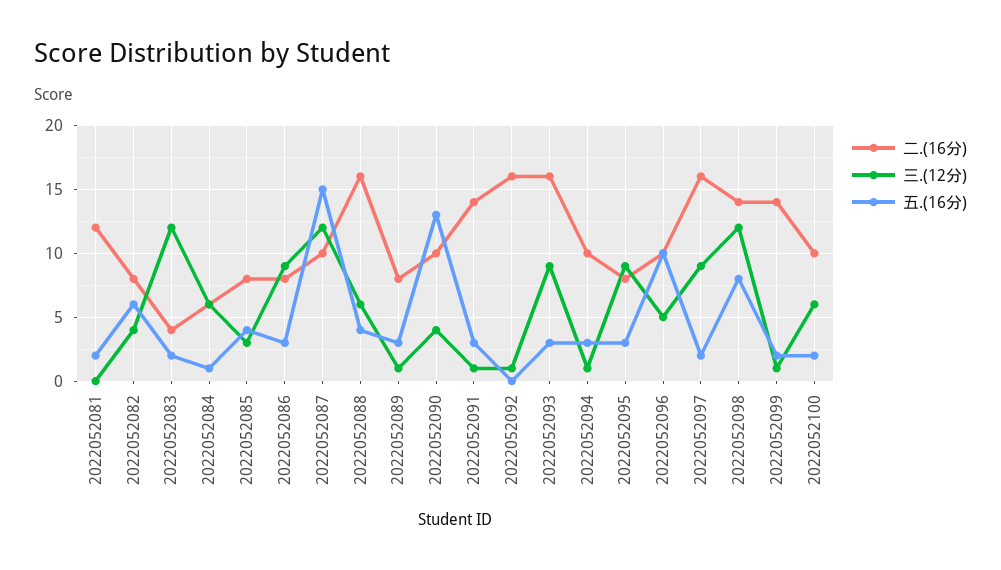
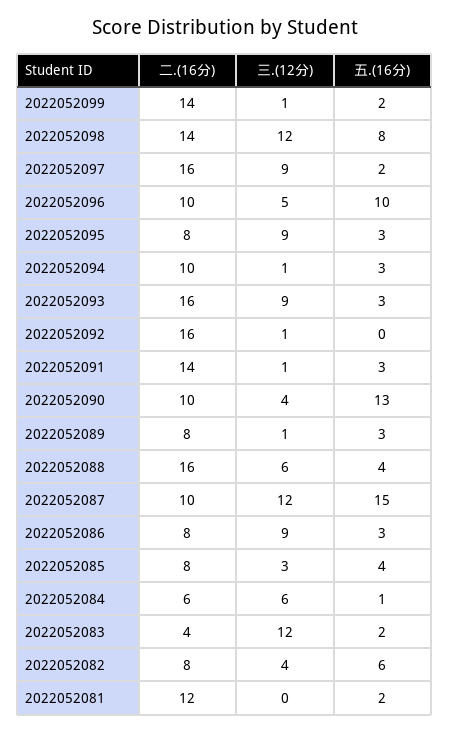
  {
    "二.(16分)": {
      "2022052081": 12,
      "2022052082": 8,
      "2022052083": 4,
      "2022052084": 6,
      "2022052085": 8,
      "2022052086": 8,
      "2022052087": 10,
      "2022052088": 16,
      "2022052089": 8,
      "2022052090": 10,
      "2022052091": 14,
      "2022052092": 16,
      "2022052093": 16,
      "2022052094": 10,
      "2022052095": 8,
      "2022052096": 10,
      "2022052097": 16,
      "2022052098": 14,
-     "2022052099": 14,
+     "2022052099": 14
-     "2022052100": 10
    },
    "三.(12分)": {
      "2022052081": 0,
      "2022052082": 4,
      "2022052083": 12,
      "2022052084": 6,
      "2022052085": 3,
      "2022052086": 9,
      "2022052087": 12,
      "2022052088": 6,
      "2022052089": 1,
      "2022052090": 4,
      "2022052091": 1,
      "2022052092": 1,
      "2022052093": 9,
      "2022052094": 1,
      "2022052095": 9,
      "2022052096": 5,
      "2022052097": 9,
      "2022052098": 12,
-     "2022052099": 1,
+     "2022052099": 1
-     "2022052100": 6
    },
    "五.(16分)": {
      "2022052081": 2,
      "2022052082": 6,
      "2022052083": 2,
      "2022052084": 1,
      "2022052085": 4,
      "2022052086": 3,
      "2022052087": 15,
      "2022052088": 4,
      "2022052089": 3,
      "2022052090": 13,
      "2022052091": 3,
      "2022052092": 0,
      "2022052093": 3,
      "2022052094": 3,
      "2022052095": 3,
      "2022052096": 10,
      "2022052097": 2,
      "2022052098": 8,
-     "2022052099": 2,
+     "2022052099": 2
-     "2022052100": 2
    }
  }

